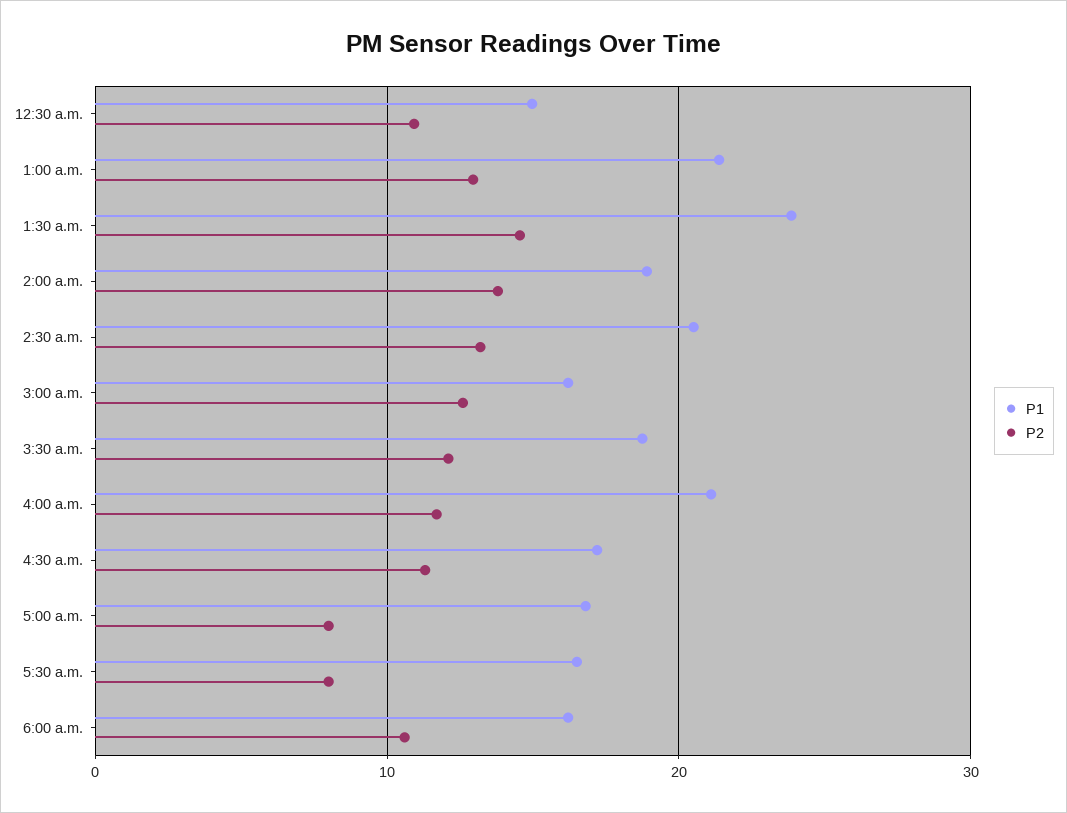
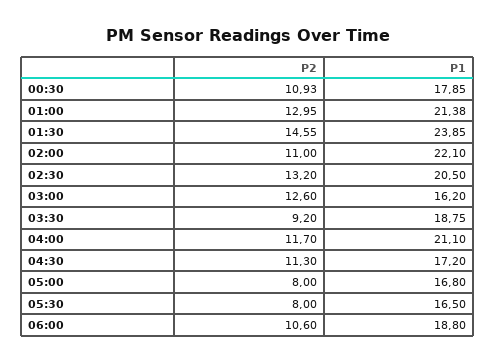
  {
    "P1": {
-     "12:30 a.m.": 15,
+     "12:30 a.m.": 17.85,
      "1:00 a.m.": 21.38,
      "1:30 a.m.": 23.85,
-     "2:00 a.m.": 19,
+     "2:00 a.m.": 22.1,
      "2:30 a.m.": 20.5,
      "3:00 a.m.": 16.2,
      "3:30 a.m.": 18.75,
      "4:00 a.m.": 21.1,
      "4:30 a.m.": 17.2,
      "5:00 a.m.": 16.8,
      "5:30 a.m.": 16.5,
-     "6:00 a.m.": 16
+     "6:00 a.m.": 18.8
    },
    "P2": {
      "12:30 a.m.": 10.93,
      "1:00 a.m.": 12.95,
      "1:30 a.m.": 14.55,
-     "2:00 a.m.": 14,
+     "2:00 a.m.": 11,
      "2:30 a.m.": 13.2,
      "3:00 a.m.": 12.6,
-     "3:30 a.m.": 12,
+     "3:30 a.m.": 9.2,
      "4:00 a.m.": 11.7,
      "4:30 a.m.": 11.3,
      "5:00 a.m.": 8,
      "5:30 a.m.": 8,
      "6:00 a.m.": 10.6
    }
  }

